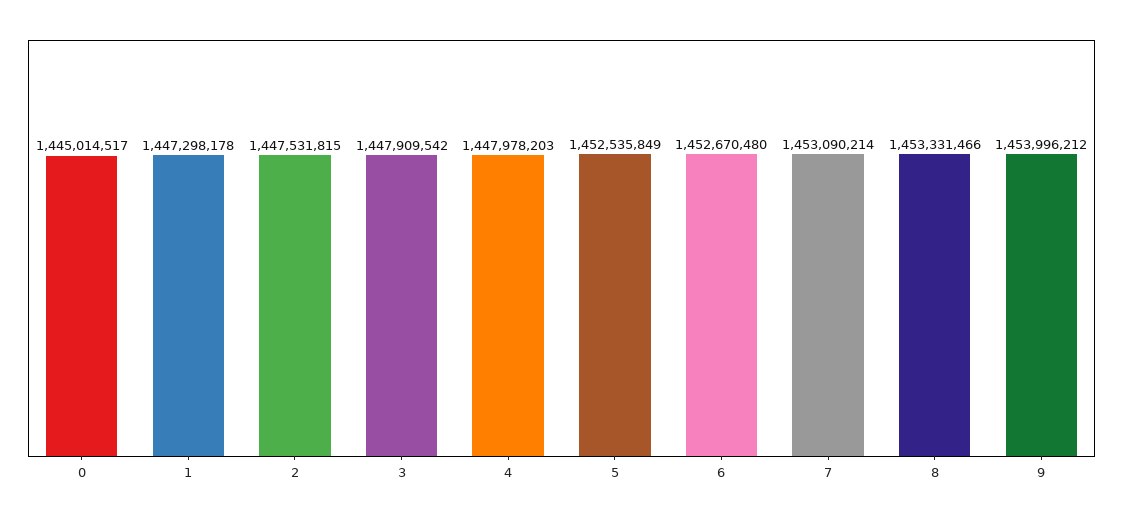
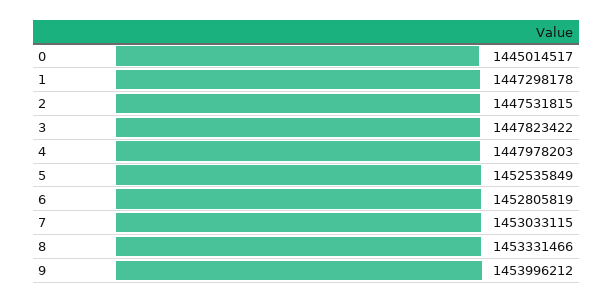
  {
    "0": 1445014517,
    "1": 1447298178,
    "2": 1447531815,
-   "3": 1447909542,
+   "3": 1447823422,
    "4": 1447978203,
    "5": 1452535849,
-   "6": 1452670480,
+   "6": 1452805819,
-   "7": 1453090214,
+   "7": 1453033115,
    "8": 1453331466,
    "9": 1453996212
  }

